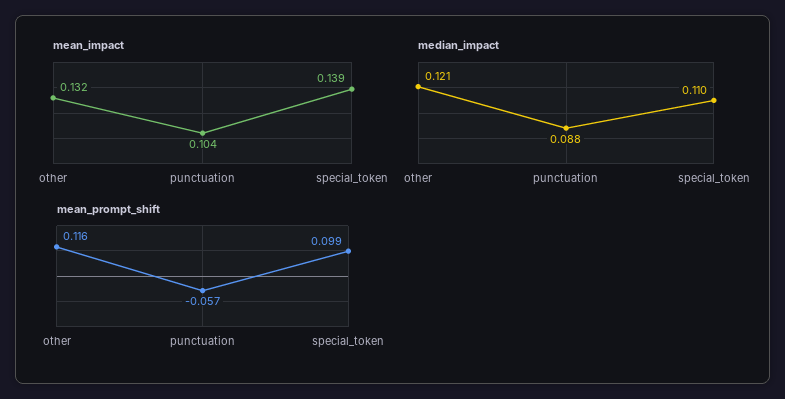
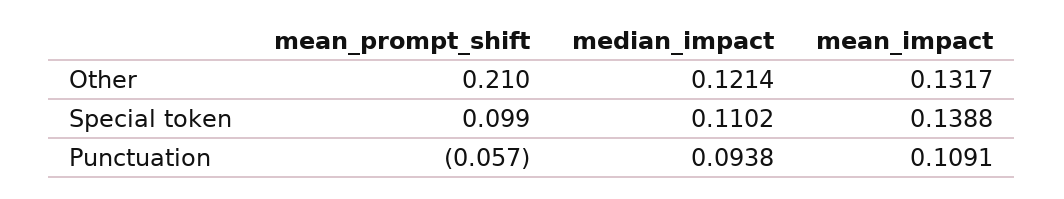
  {
    "mean_impact": {
      "other": 0.1317,
-     "punctuation": 0.104,
+     "punctuation": 0.1091,
      "special_token": 0.1388
    },
    "median_impact": {
      "other": 0.1214,
-     "punctuation": 0.088,
+     "punctuation": 0.0938,
      "special_token": 0.1102
    },
    "mean_prompt_shift": {
-     "other": 0.116,
+     "other": 0.21,
      "punctuation": -0.057,
      "special_token": 0.099
    }
  }

